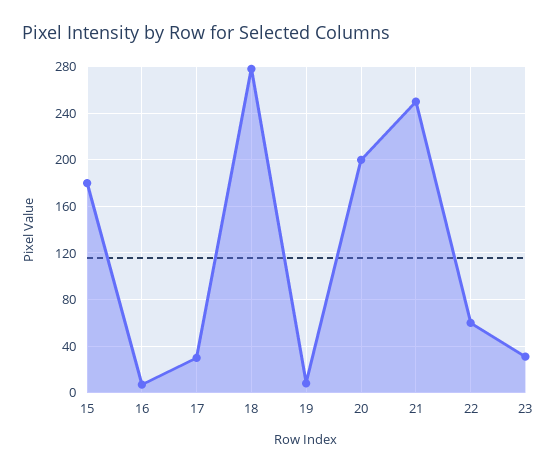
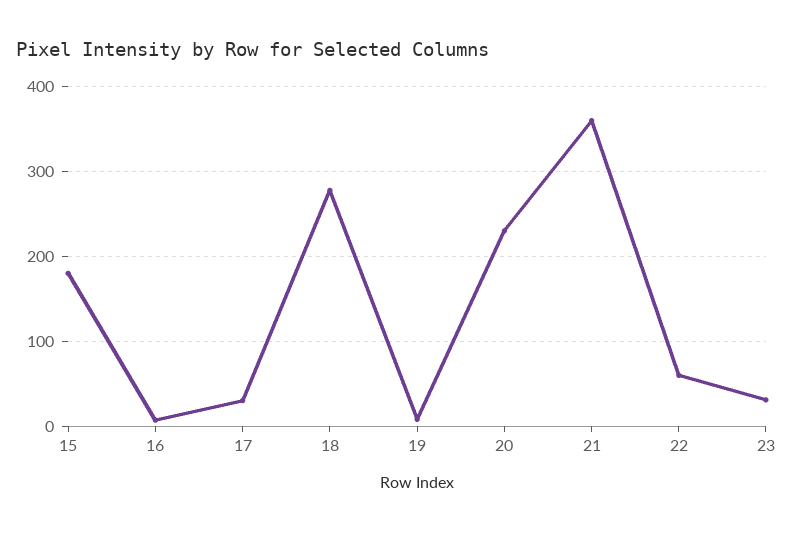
  {
    "15": 180,
    "16": 10,
    "17": 30,
    "18": 280,
    "19": 10,
-   "20": 200,
+   "20": 230,
-   "21": 250,
+   "21": 360,
    "22": 60,
    "23": 30
  }

